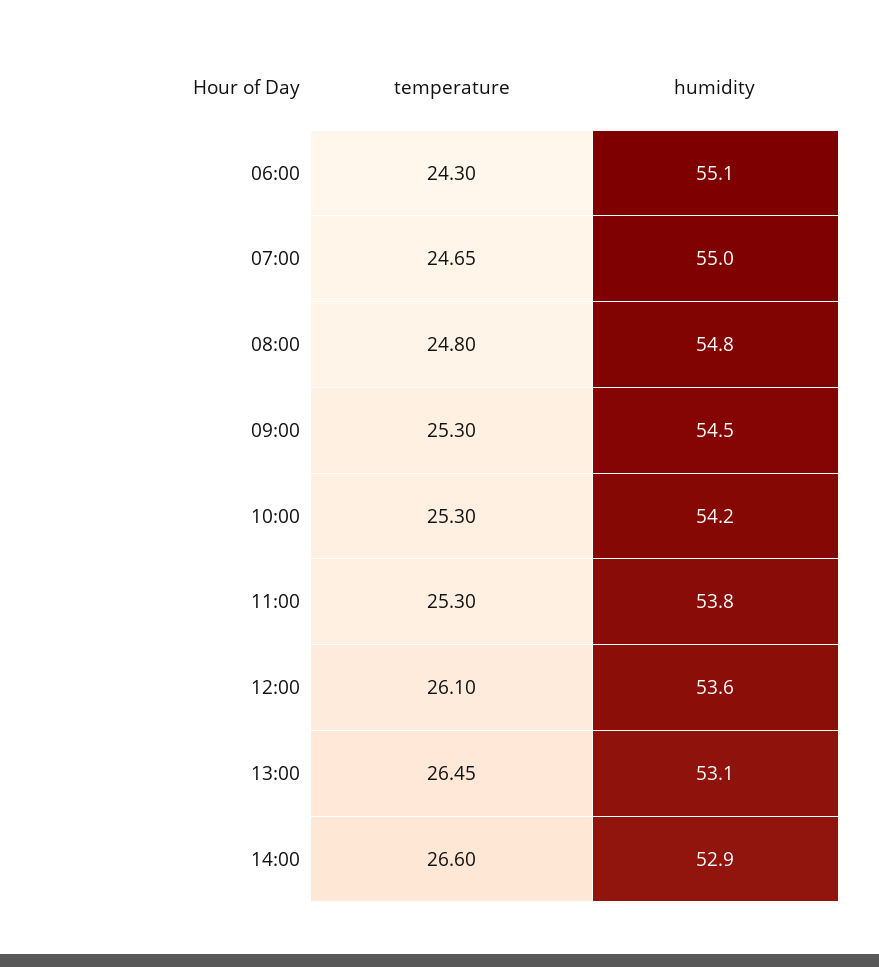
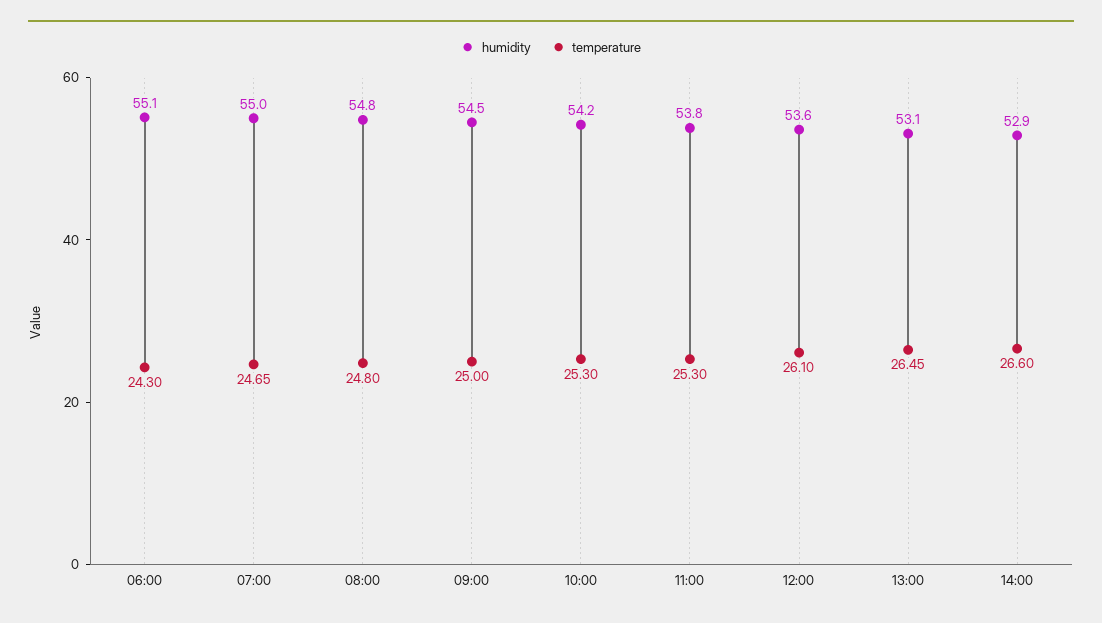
  {
    "temperature": {
      "06:00": 24.3,
      "07:00": 24.65,
      "08:00": 24.8,
-     "09:00": 25.3,
+     "09:00": 25,
      "10:00": 25.3,
      "11:00": 25.3,
      "12:00": 26.1,
      "13:00": 26.45,
      "14:00": 26.6
    },
    "humidity": {
      "06:00": 55.1,
      "07:00": 55,
      "08:00": 54.8,
      "09:00": 54.5,
      "10:00": 54.2,
      "11:00": 53.8,
      "12:00": 53.6,
      "13:00": 53.1,
      "14:00": 52.9
    }
  }

